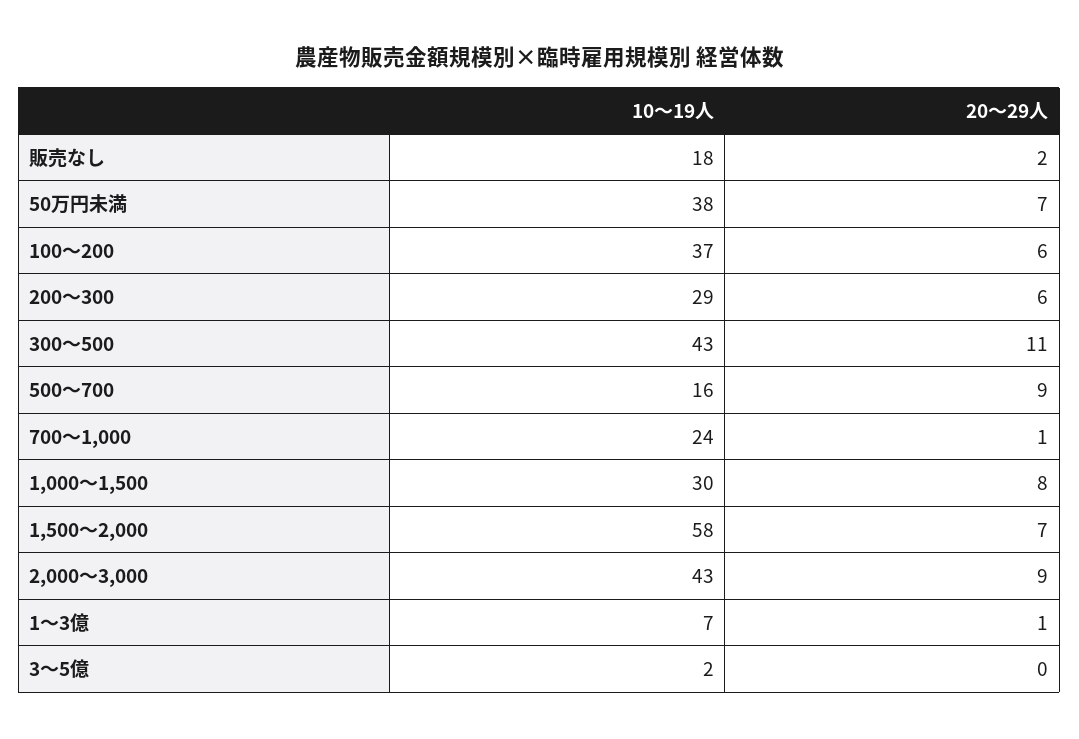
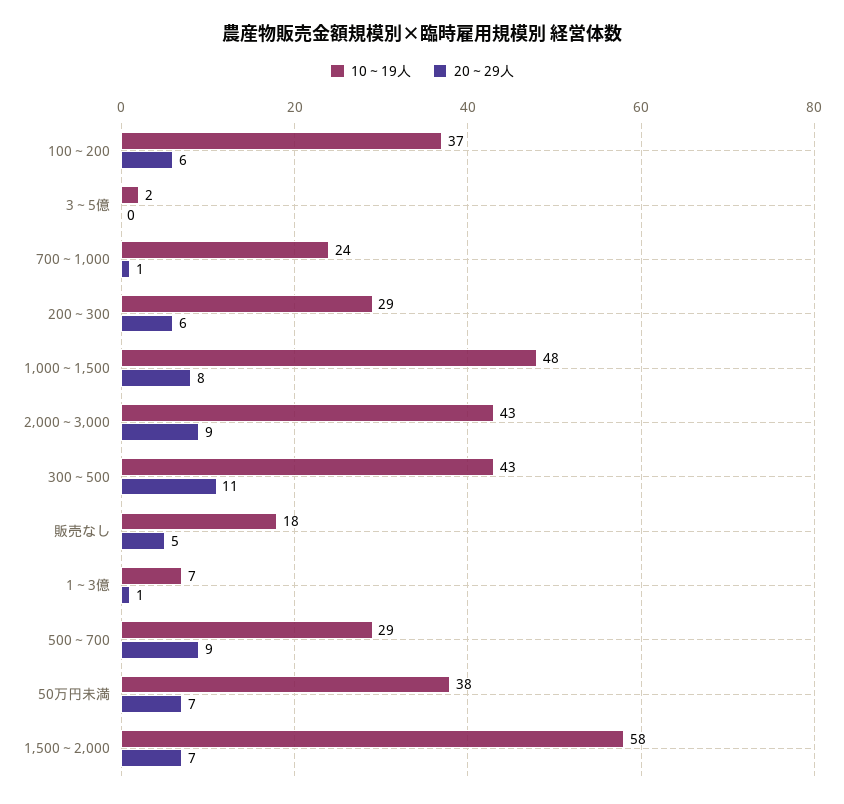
  {
    "10～19人": {
      "販売なし": 18,
      "50万円未満": 38,
      "100～200": 37,
      "200～300": 29,
      "300～500": 43,
-     "500～700": 16,
+     "500～700": 29,
      "700～1,000": 24,
-     "1,000～1,500": 30,
+     "1,000～1,500": 48,
      "1,500～2,000": 58,
      "2,000～3,000": 43,
      "1～3億": 7,
      "3～5億": 2
    },
    "20～29人": {
-     "販売なし": 2,
+     "販売なし": 5,
      "50万円未満": 7,
      "100～200": 6,
      "200～300": 6,
      "300～500": 11,
      "500～700": 9,
      "700～1,000": 1,
      "1,000～1,500": 8,
      "1,500～2,000": 7,
      "2,000～3,000": 9,
      "1～3億": 1,
      "3～5億": 0
    }
  }

